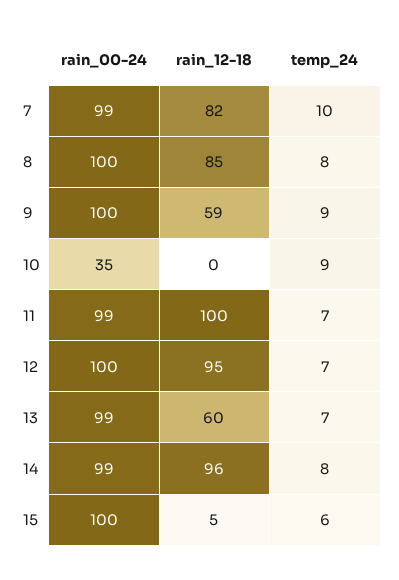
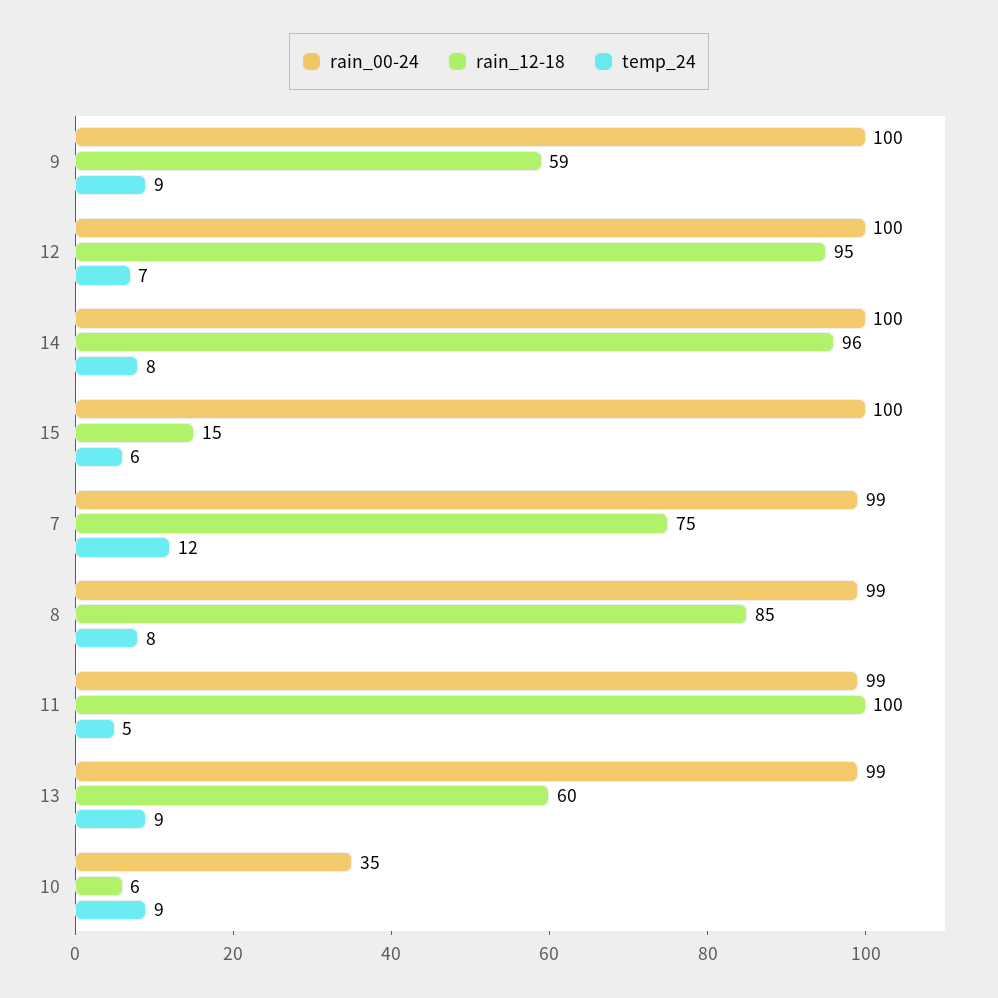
  {
    "rain_00-24": {
      "7": 99,
-     "8": 100,
+     "8": 99,
      "9": 100,
      "10": 35,
      "11": 99,
      "12": 100,
      "13": 99,
-     "14": 99,
+     "14": 100,
      "15": 100
    },
    "rain_12-18": {
-     "7": 82,
+     "7": 75,
      "8": 85,
      "9": 59,
-     "10": 0,
+     "10": 6,
      "11": 100,
      "12": 95,
      "13": 60,
      "14": 96,
-     "15": 5
+     "15": 15
    },
    "temp_24": {
-     "7": 10,
+     "7": 12,
      "8": 8,
      "9": 9,
      "10": 9,
-     "11": 7,
+     "11": 5,
      "12": 7,
-     "13": 7,
+     "13": 9,
      "14": 8,
      "15": 6
    }
  }

